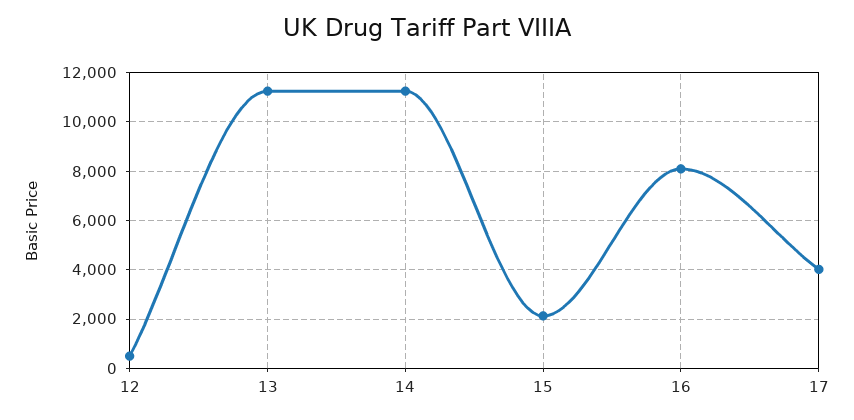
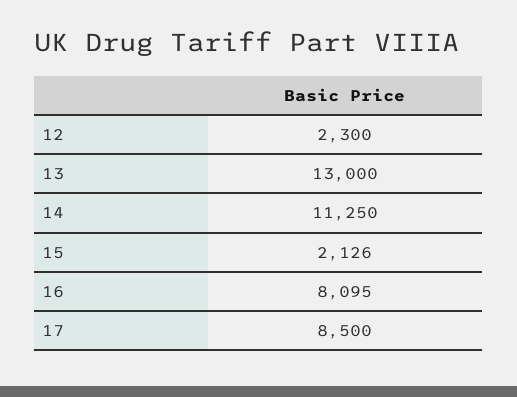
  {
-   "12": 500,
+   "12": 2300,
-   "13": 11250,
+   "13": 13000,
    "14": 11250,
    "15": 2126,
    "16": 8095,
-   "17": 4000
+   "17": 8500
  }

